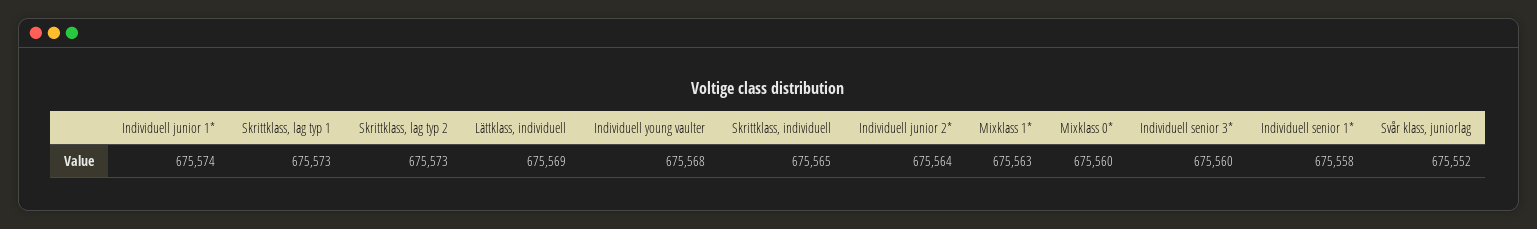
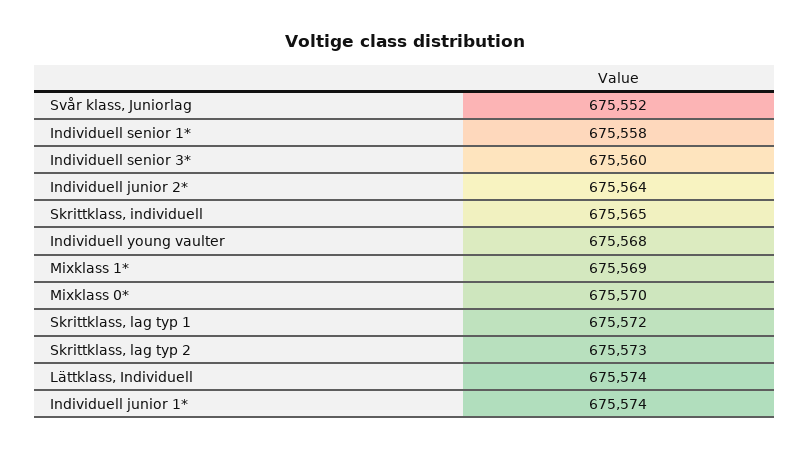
  {
    "Individuell junior 1*": 675574,
-   "Skrittklass, lag typ 1": 675573,
+   "Skrittklass, lag typ 1": 675572,
    "Skrittklass, lag typ 2": 675573,
-   "Lättklass, individuell": 675569,
+   "Lättklass, individuell": 675574,
    "Individuell young vaulter": 675568,
    "Skrittklass, individuell": 675565,
    "Individuell junior 2*": 675564,
-   "Mixklass 1*": 675563,
+   "Mixklass 1*": 675569,
-   "Mixklass 0*": 675560,
+   "Mixklass 0*": 675570,
    "Individuell senior 3*": 675560,
    "Individuell senior 1*": 675558,
    "Svår klass, juniorlag": 675552
  }

